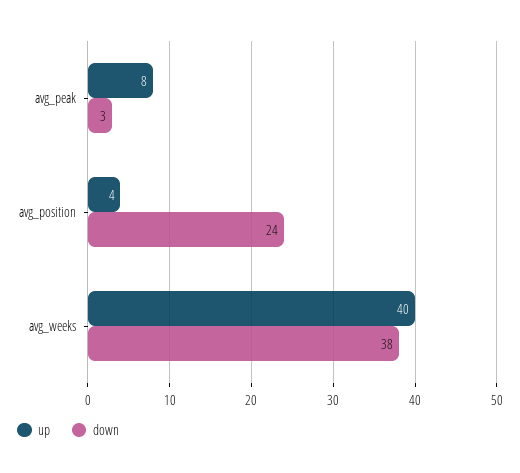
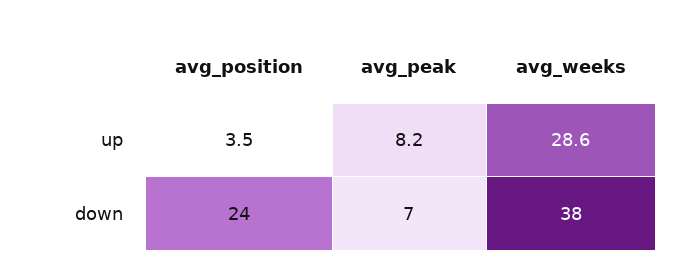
  {
    "up": {
      "avg_peak": 8.2,
      "avg_position": 3.5,
-     "avg_weeks": 40
+     "avg_weeks": 28.6
    },
    "down": {
-     "avg_peak": 3,
+     "avg_peak": 7,
      "avg_position": 24,
      "avg_weeks": 38
    }
  }

